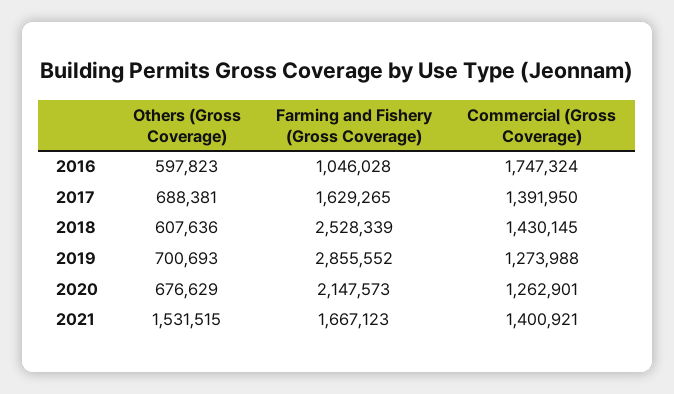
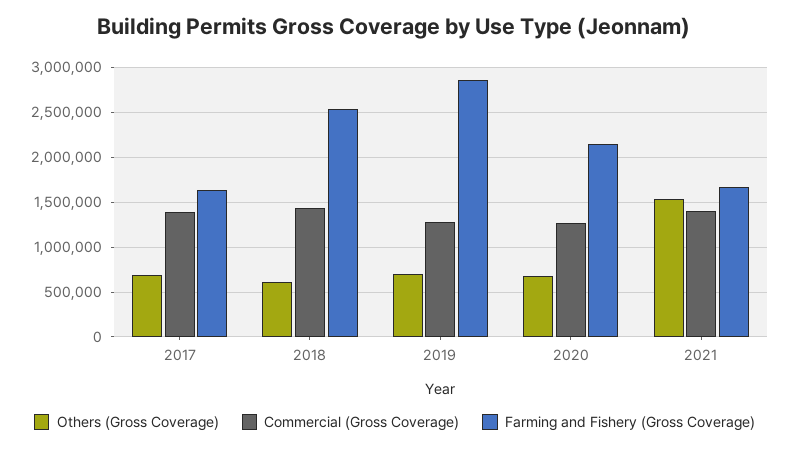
  {
    "Others (Gross Coverage)": {
-     "2016": 597823,
      "2017": 688381,
      "2018": 607636,
      "2019": 700693,
      "2020": 676629,
      "2021": 1531515
    },
    "Farming and Fishery (Gross Coverage)": {
-     "2016": 1046028,
      "2017": 1629265,
      "2018": 2528339,
      "2019": 2855552,
      "2020": 2147573,
      "2021": 1667123
    },
    "Commercial (Gross Coverage)": {
-     "2016": 1747324,
      "2017": 1391950,
      "2018": 1430145,
      "2019": 1273988,
      "2020": 1262901,
      "2021": 1400921
    }
  }

